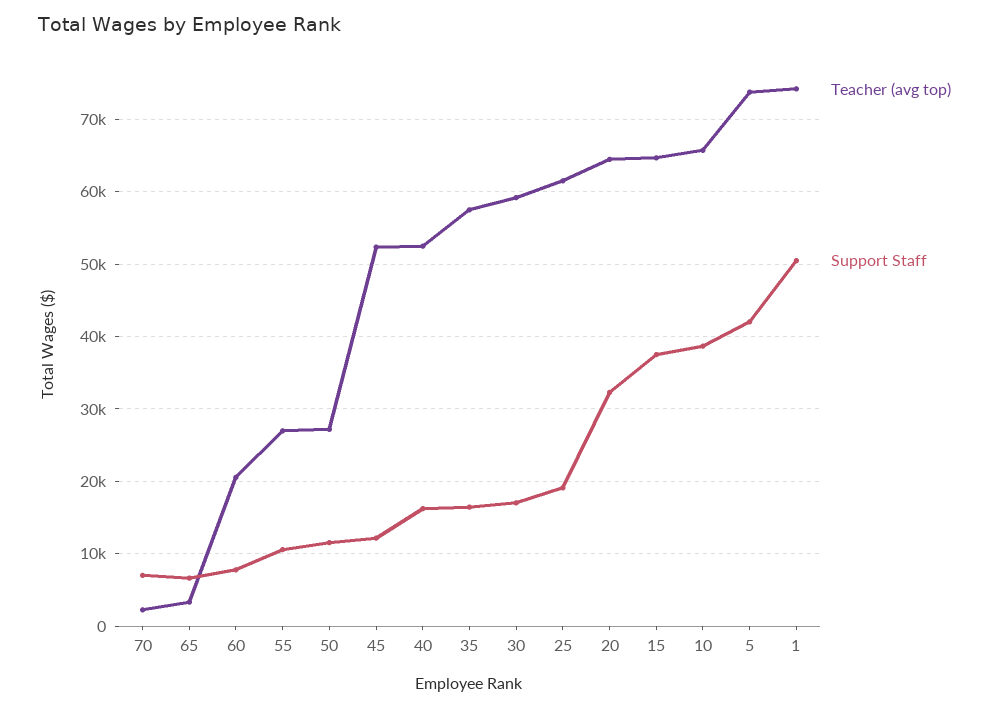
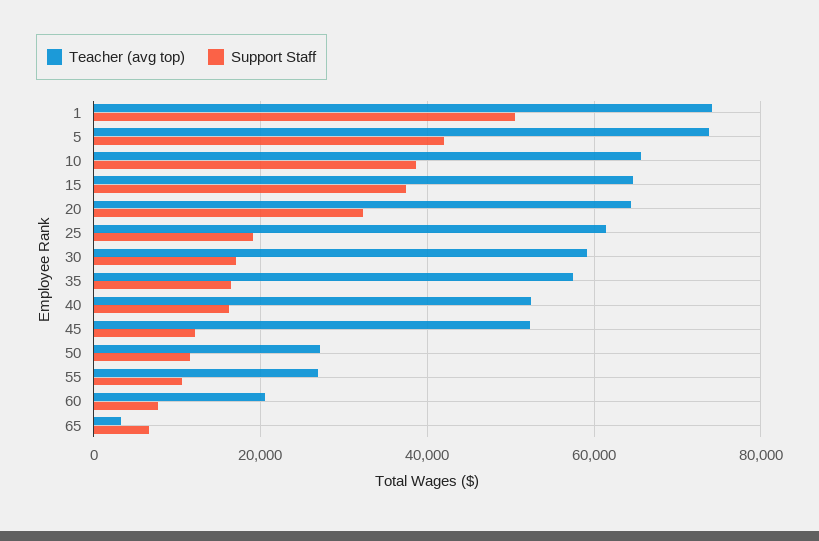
  {
    "Teacher (avg top)": {
-     "70": 2000,
      "65": 3000,
      "60": 21000,
      "55": 27000,
      "50": 27000,
      "45": 52000,
      "40": 52000,
      "35": 57000,
      "30": 59000,
      "25": 61000,
      "20": 64000,
      "15": 65000,
      "10": 66000,
      "5": 74000,
      "1": 74000
    },
    "Support Staff": {
-     "70": 7000,
      "65": 7000,
      "60": 8000,
      "55": 11000,
      "50": 12000,
      "45": 12000,
      "40": 16000,
      "35": 16000,
      "30": 17000,
      "25": 19000,
      "20": 32000,
      "15": 37000,
      "10": 39000,
      "5": 42000,
      "1": 50000
    }
  }

